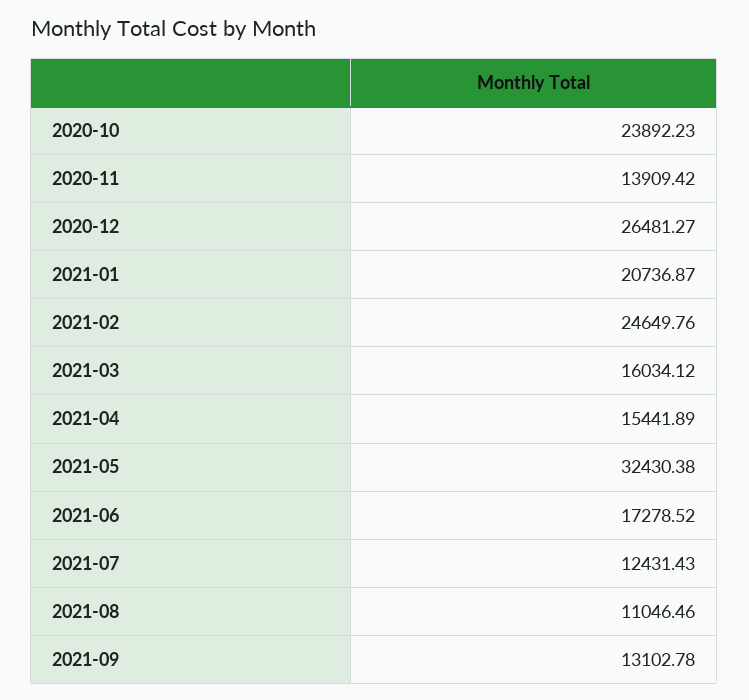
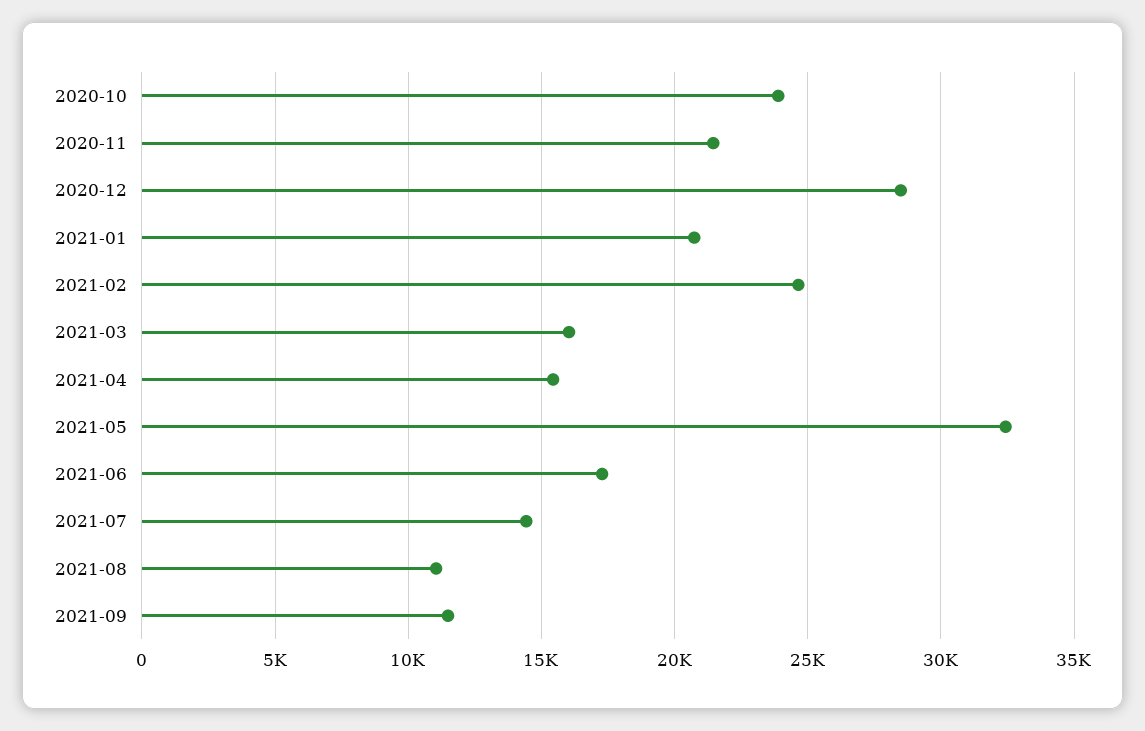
  {
    "2020-10": 23892.23,
-   "2020-11": 13909.42,
+   "2020-11": 21500,
-   "2020-12": 26481.27,
+   "2020-12": 28500,
    "2021-01": 20736.87,
    "2021-02": 24649.76,
    "2021-03": 16034.12,
    "2021-04": 15441.89,
    "2021-05": 32430.38,
    "2021-06": 17278.52,
-   "2021-07": 12431.43,
+   "2021-07": 14500,
    "2021-08": 11046.46,
-   "2021-09": 13102.78
+   "2021-09": 11500
  }

